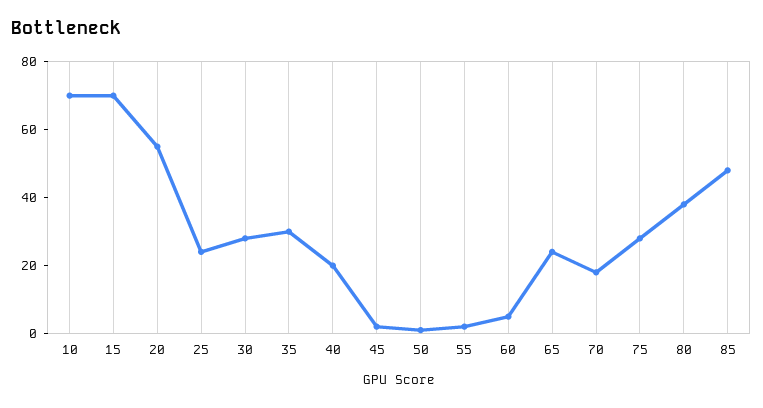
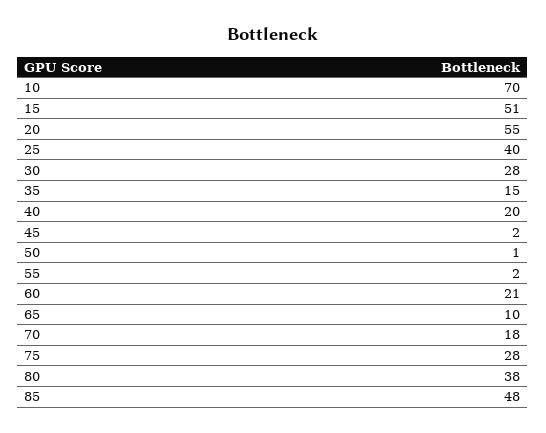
  {
    "10": 70,
-   "15": 70,
+   "15": 51,
    "20": 55,
-   "25": 25,
+   "25": 40,
    "30": 28,
-   "35": 30,
+   "35": 15,
    "40": 20,
    "45": 2,
    "50": 1,
    "55": 2,
-   "60": 5,
+   "60": 21,
-   "65": 25,
+   "65": 10,
    "70": 18,
    "75": 28,
    "80": 38,
    "85": 48
  }

